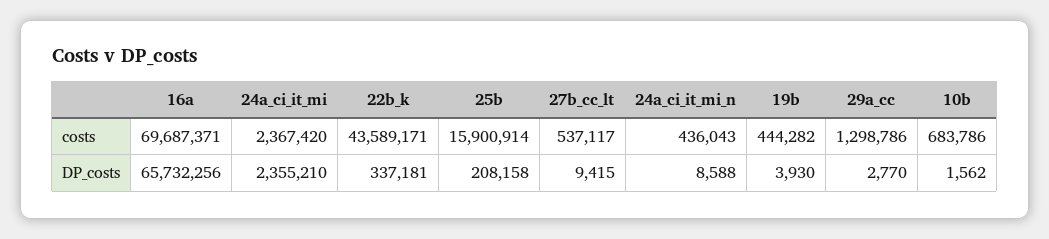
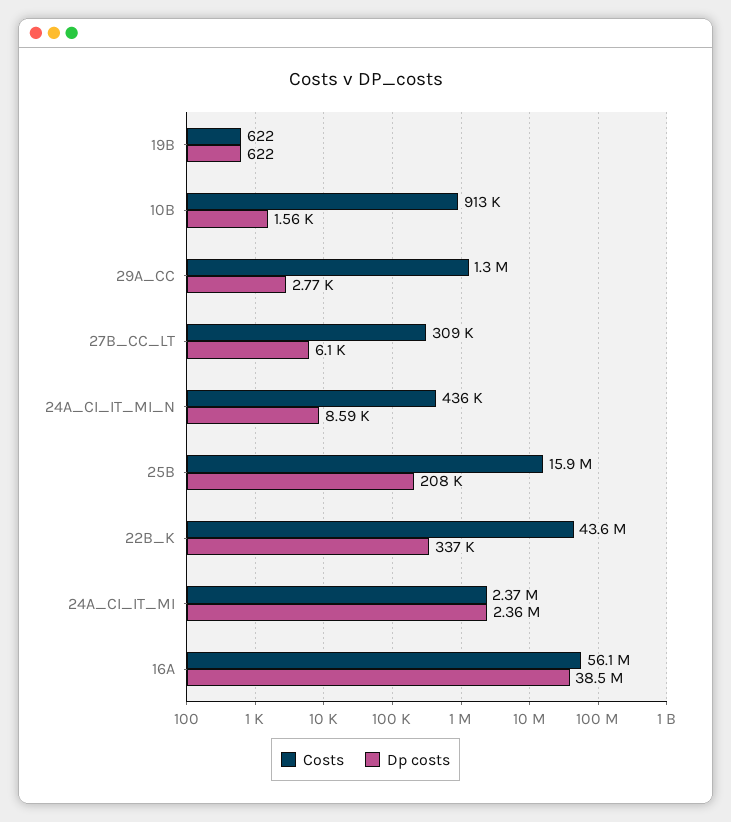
  {
    "costs": {
-     "16a": 69687371,
+     "16a": 56100000,
      "24a_ci_it_mi": 2367420,
      "22b_k": 43589171,
      "25b": 15900914,
-     "27b_cc_lt": 537117,
+     "27b_cc_lt": 309000,
      "24a_ci_it_mi_n": 436043,
-     "19b": 444282,
+     "19b": 622,
      "29a_cc": 1298786,
-     "10b": 683786
+     "10b": 913000
    },
    "DP_costs": {
-     "16a": 65732256,
+     "16a": 38500000,
      "24a_ci_it_mi": 2355210,
      "22b_k": 337181,
      "25b": 208158,
-     "27b_cc_lt": 9415,
+     "27b_cc_lt": 6100,
      "24a_ci_it_mi_n": 8588,
-     "19b": 3930,
+     "19b": 622,
      "29a_cc": 2770,
      "10b": 1562
    }
  }

